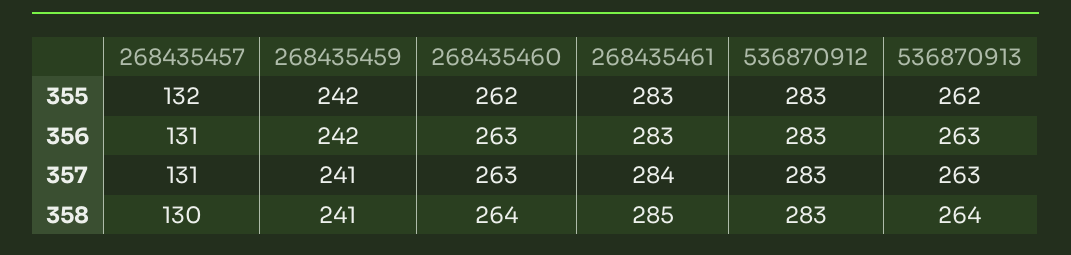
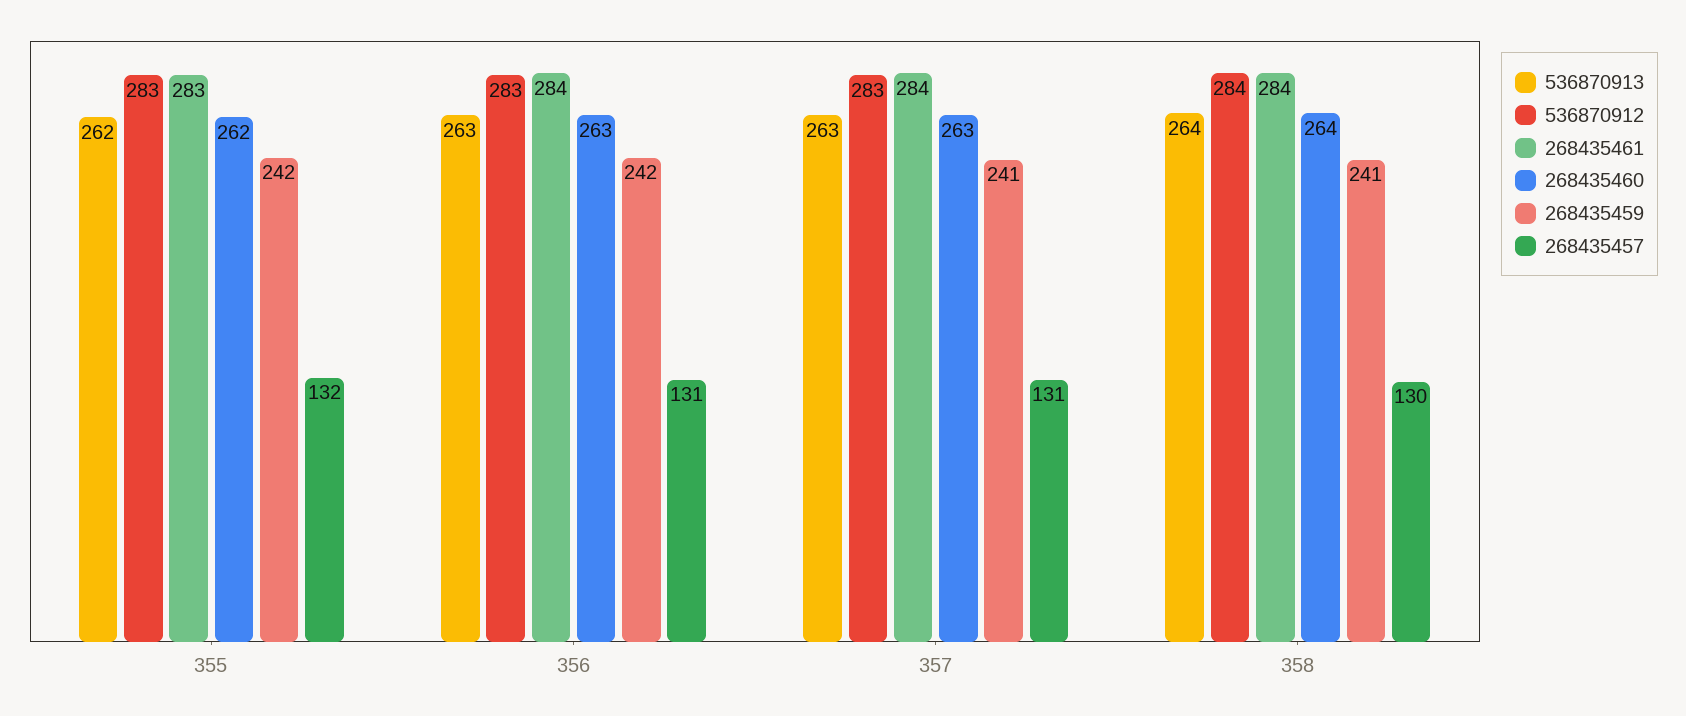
  {
    "268435457": {
      "355": 132,
      "356": 131,
      "357": 131,
      "358": 130
    },
    "268435459": {
      "355": 242,
      "356": 242,
      "357": 241,
      "358": 241
    },
    "268435460": {
      "355": 262,
      "356": 263,
      "357": 263,
      "358": 264
    },
    "268435461": {
      "355": 283,
-     "356": 283,
+     "356": 284,
      "357": 284,
-     "358": 285
+     "358": 284
    },
    "536870912": {
      "355": 283,
      "356": 283,
      "357": 283,
-     "358": 283
+     "358": 284
    },
    "536870913": {
      "355": 262,
      "356": 263,
      "357": 263,
      "358": 264
    }
  }

